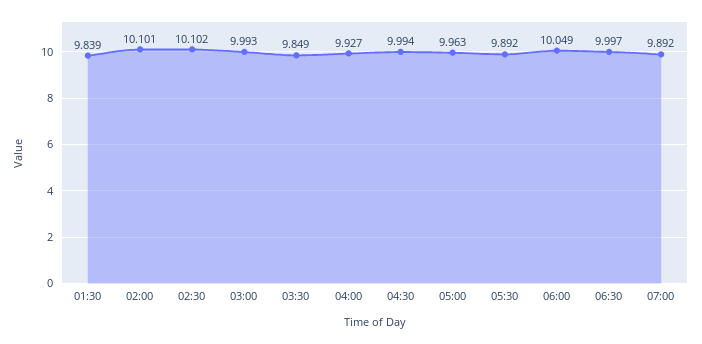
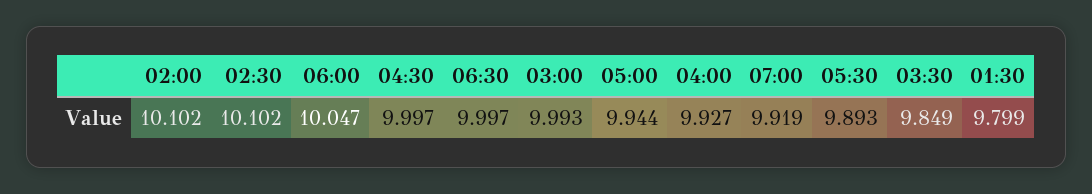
  {
-   "01:30": 9.839,
+   "01:30": 9.799,
-   "02:00": 10.101,
+   "02:00": 10.102,
    "02:30": 10.102,
    "03:00": 9.993,
    "03:30": 9.849,
    "04:00": 9.927,
-   "04:30": 9.994,
+   "04:30": 9.997,
-   "05:00": 9.963,
+   "05:00": 9.944,
-   "05:30": 9.892,
+   "05:30": 9.893,
-   "06:00": 10.049,
+   "06:00": 10.047,
    "06:30": 9.997,
-   "07:00": 9.892
+   "07:00": 9.919
  }

